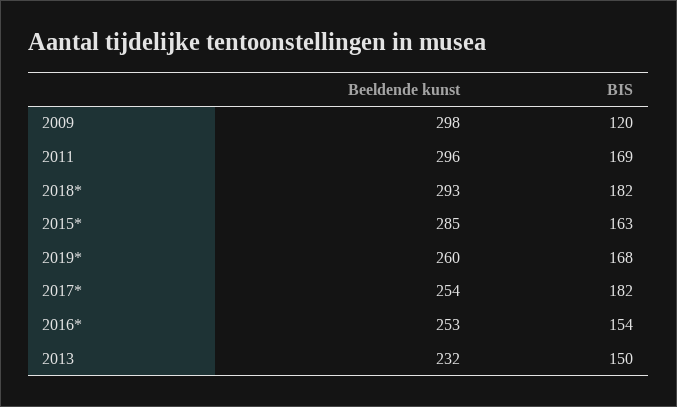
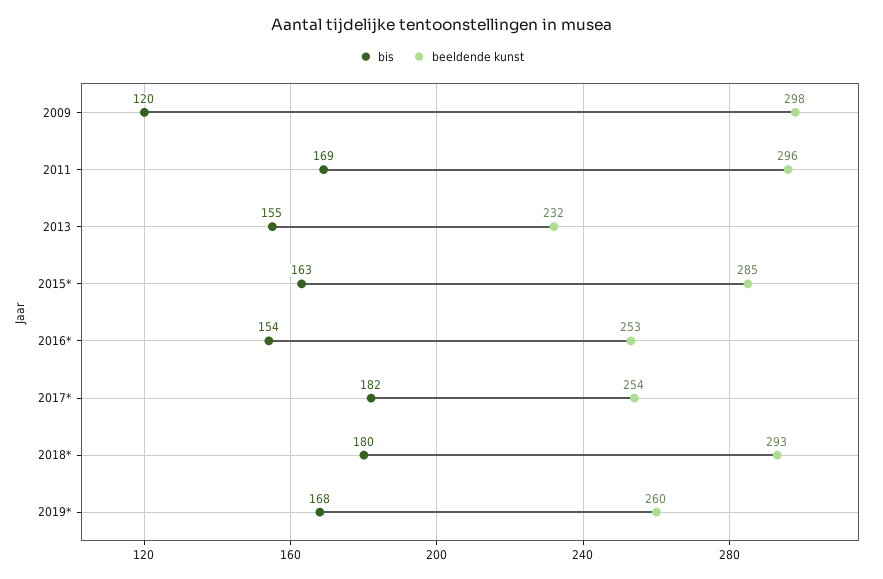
  {
    "Beeldende kunst": {
      "2009": 298,
      "2011": 296,
      "2018*": 293,
      "2015*": 285,
      "2019*": 260,
      "2017*": 254,
      "2016*": 253,
      "2013": 232
    },
    "BIS": {
      "2009": 120,
      "2011": 169,
-     "2018*": 182,
+     "2018*": 180,
      "2015*": 163,
      "2019*": 168,
      "2017*": 182,
      "2016*": 154,
-     "2013": 150
+     "2013": 155
    }
  }

